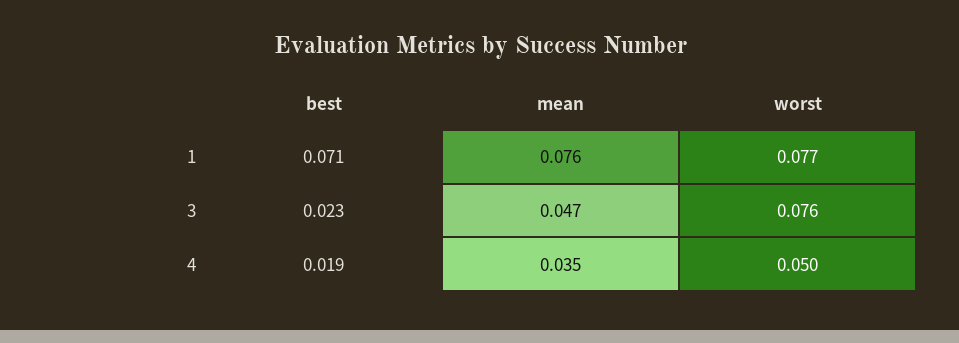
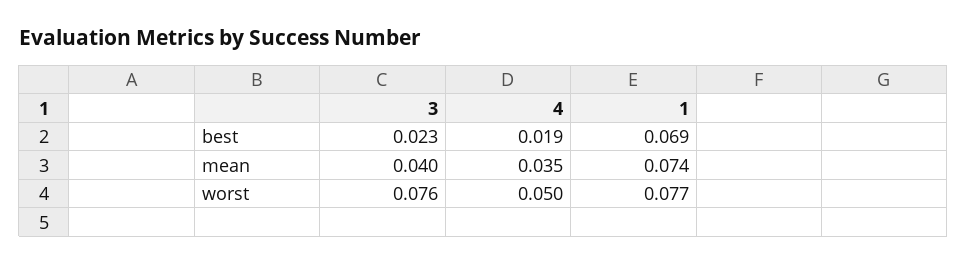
  {
    "best": {
-     "1": 0.071,
+     "1": 0.069,
      "3": 0.023,
      "4": 0.019
    },
    "mean": {
-     "1": 0.076,
+     "1": 0.074,
-     "3": 0.047,
+     "3": 0.04,
      "4": 0.035
    },
    "worst": {
      "1": 0.077,
      "3": 0.076,
      "4": 0.05
    }
  }

